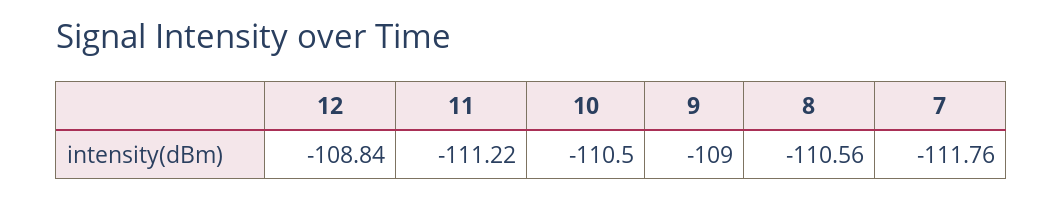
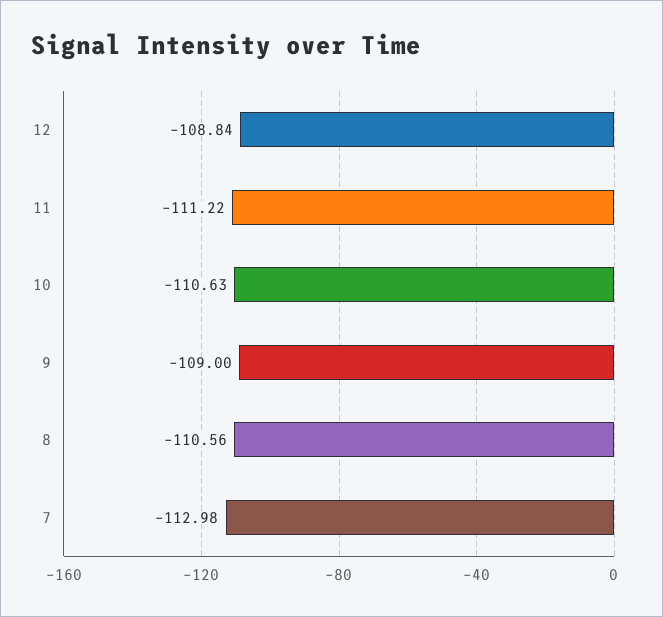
  {
    "12": -108.84,
    "11": -111.22,
-   "10": -110.5,
+   "10": -110.63,
    "9": -109,
    "8": -110.56,
-   "7": -111.76
+   "7": -112.98
  }

